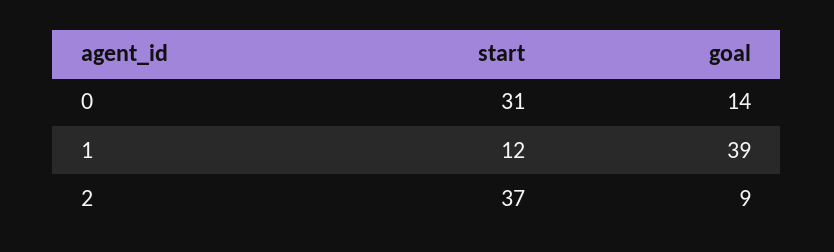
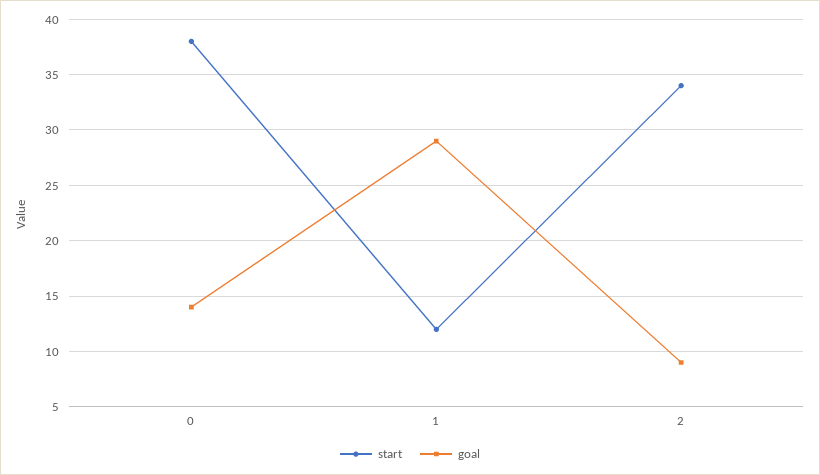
  {
    "start": {
-     "0": 31,
+     "0": 38,
      "1": 12,
-     "2": 37
+     "2": 34
    },
    "goal": {
      "0": 14,
-     "1": 39,
+     "1": 29,
      "2": 9
    }
  }

